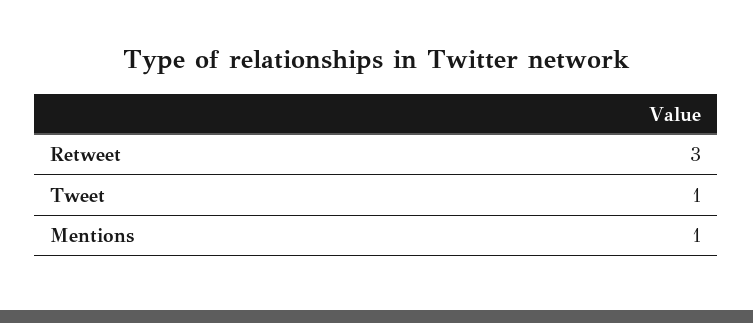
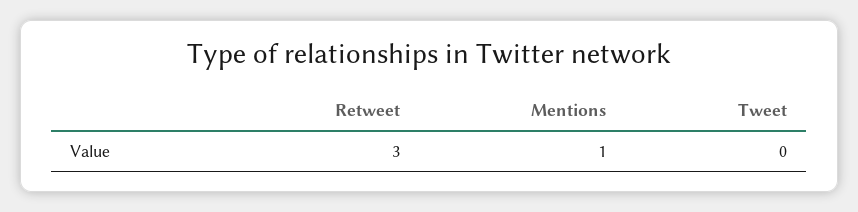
  {
    "Retweet": 3,
-   "Tweet": 1,
+   "Tweet": 0,
    "Mentions": 1
  }

